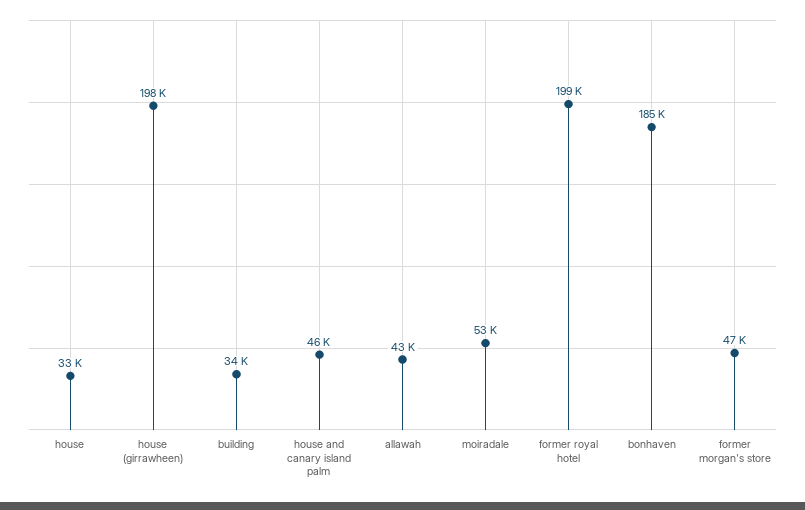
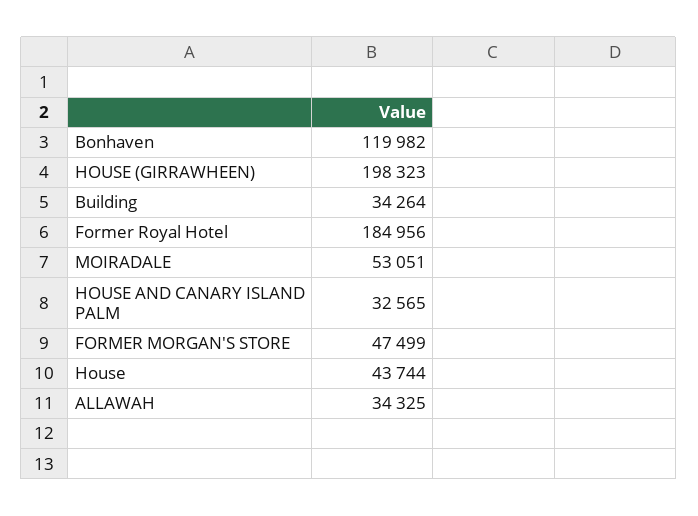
  {
-   "house": 33000,
+   "house": 43744,
    "house (girrawheen)": 198323,
    "building": 34264,
-   "house and canary island palm": 46000,
+   "house and canary island palm": 32565,
-   "allawah": 43000,
+   "allawah": 34325,
    "moiradale": 53051,
-   "former royal hotel": 199000,
+   "former royal hotel": 184956,
-   "bonhaven": 185000,
+   "bonhaven": 119982,
    "former morgan's store": 47499
  }

